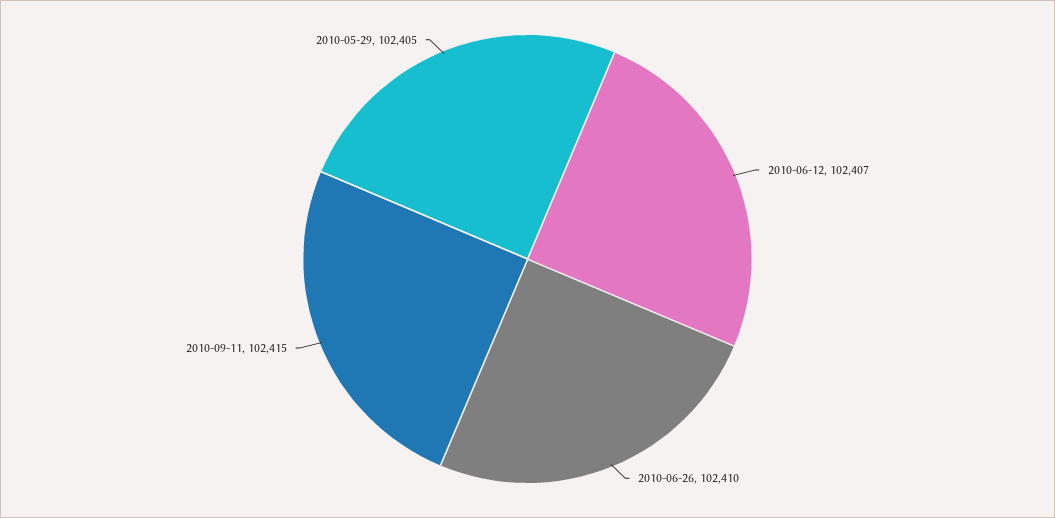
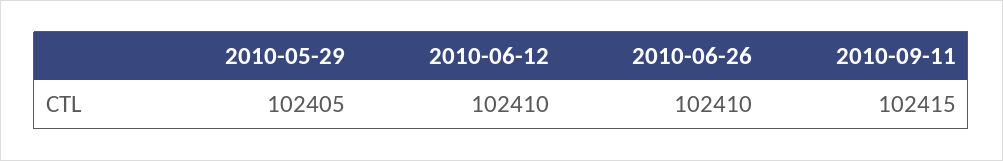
  {
-   "2010-06-12": 102407,
+   "2010-06-12": 102410,
    "2010-06-26": 102410,
    "2010-09-11": 102415,
    "2010-05-29": 102405
  }

